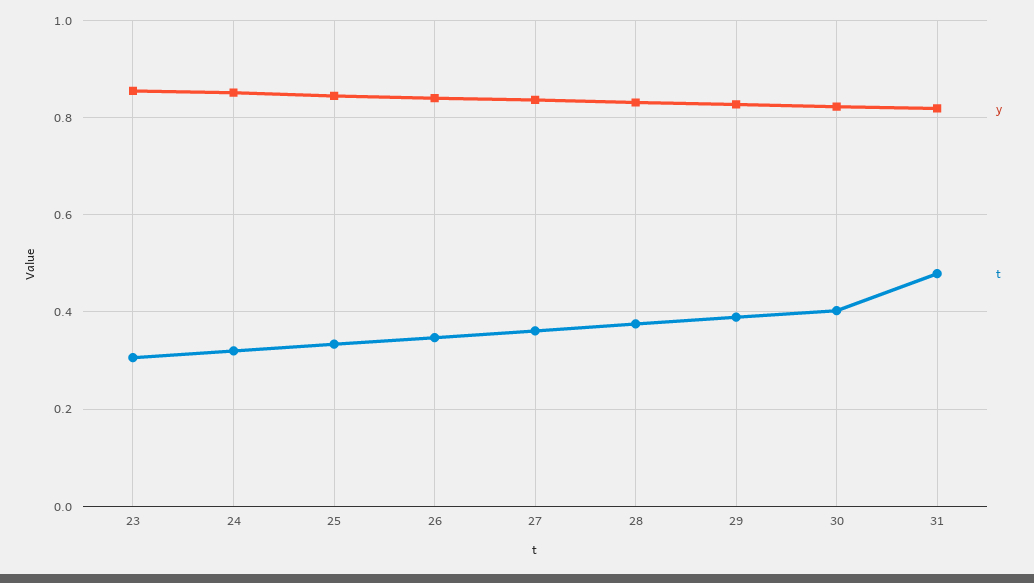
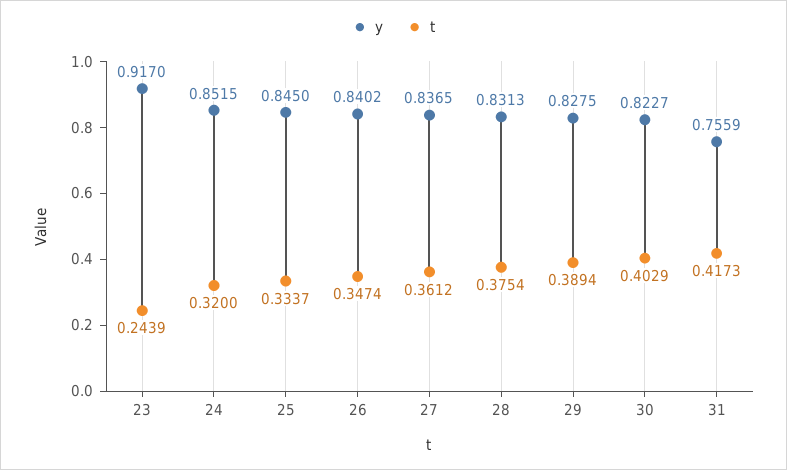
  {
    "y": {
-     "23": 0.86,
+     "23": 0.917,
      "24": 0.8515,
      "25": 0.845,
      "26": 0.8402,
      "27": 0.8365,
      "28": 0.8313,
      "29": 0.8275,
      "30": 0.8227,
-     "31": 0.82
+     "31": 0.7559
    },
    "t": {
-     "23": 0.3,
+     "23": 0.2439,
      "24": 0.32,
      "25": 0.3337,
      "26": 0.3474,
      "27": 0.3612,
      "28": 0.3754,
      "29": 0.3894,
      "30": 0.4029,
-     "31": 0.48
+     "31": 0.4173
    }
  }

